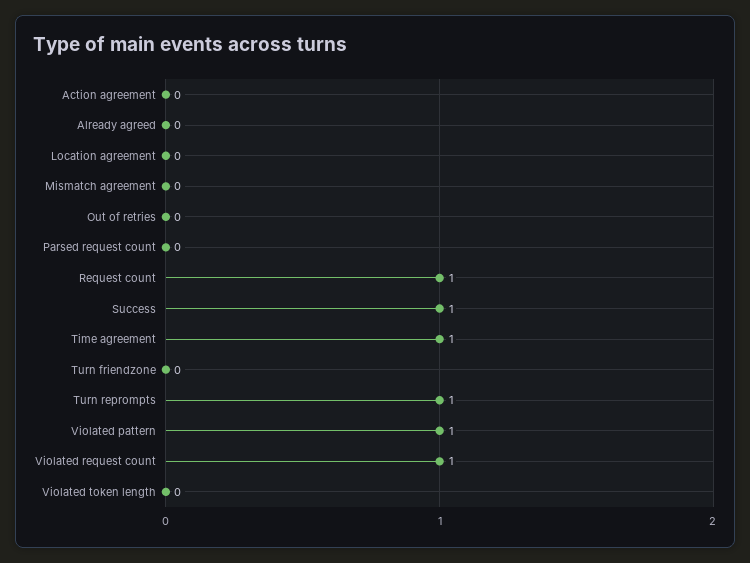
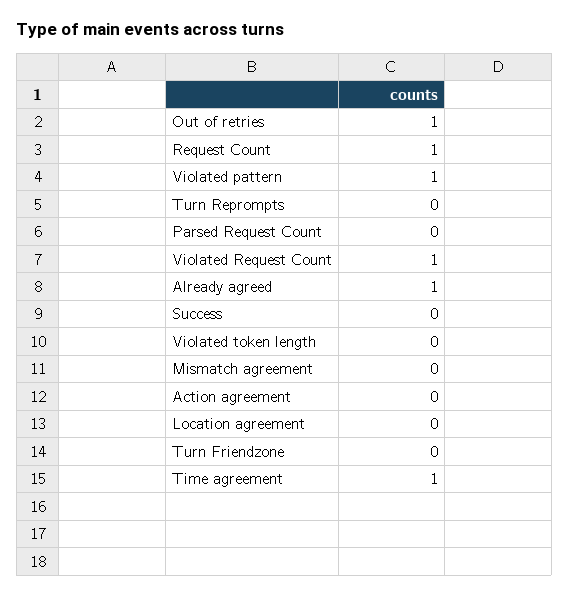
  {
    "Action agreement": 0,
-   "Already agreed": 0,
+   "Already agreed": 1,
    "Location agreement": 0,
    "Mismatch agreement": 0,
-   "Out of retries": 0,
+   "Out of retries": 1,
    "Parsed request count": 0,
    "Request count": 1,
-   "Success": 1,
+   "Success": 0,
    "Time agreement": 1,
    "Turn friendzone": 0,
-   "Turn reprompts": 1,
+   "Turn reprompts": 0,
    "Violated pattern": 1,
    "Violated request count": 1,
    "Violated token length": 0
  }

